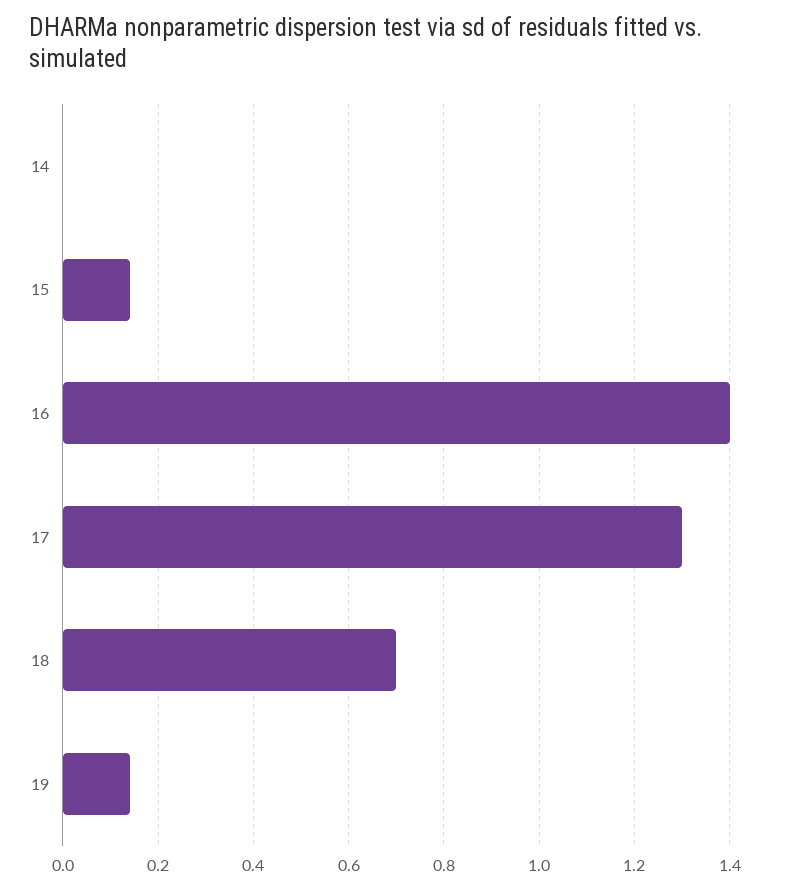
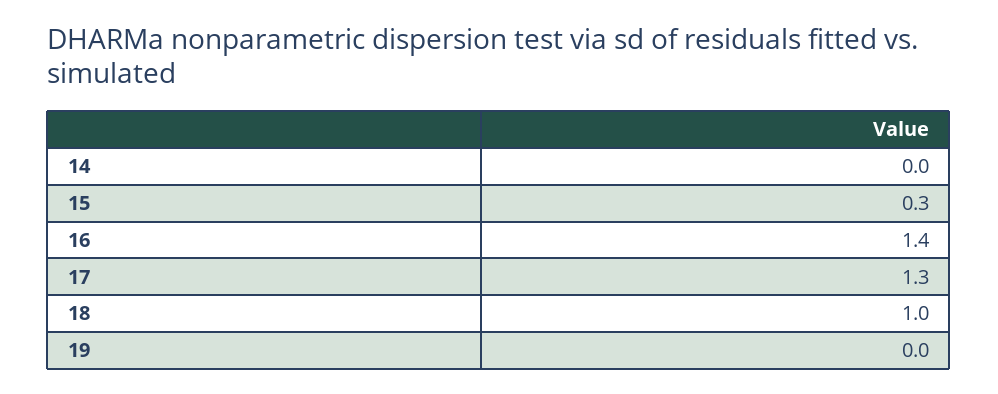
  {
    "14": 0,
-   "15": 0.15,
+   "15": 0.3,
    "16": 1.4,
    "17": 1.3,
-   "18": 0.7,
+   "18": 1,
-   "19": 0.15
+   "19": 0
  }

